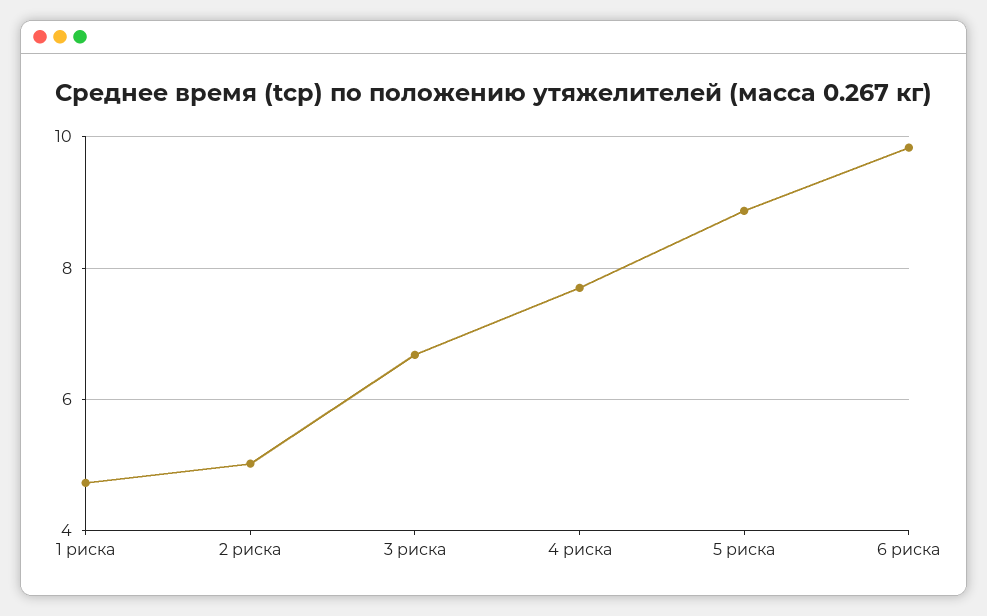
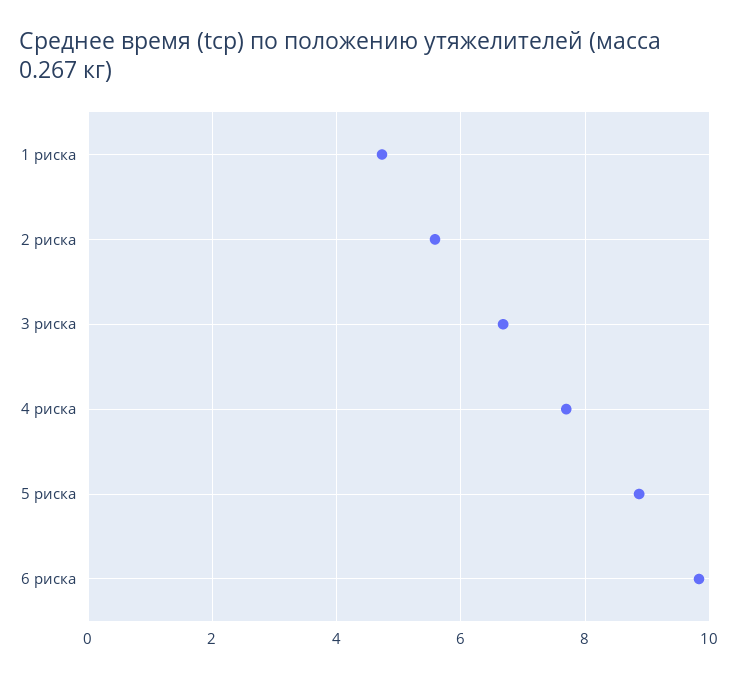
  {
    "1 риска": 4.8,
-   "2 риска": 5,
+   "2 риска": 5.6,
    "3 риска": 6.6,
    "4 риска": 7.6,
    "5 риска": 8.8,
    "6 риска": 9.8
  }

